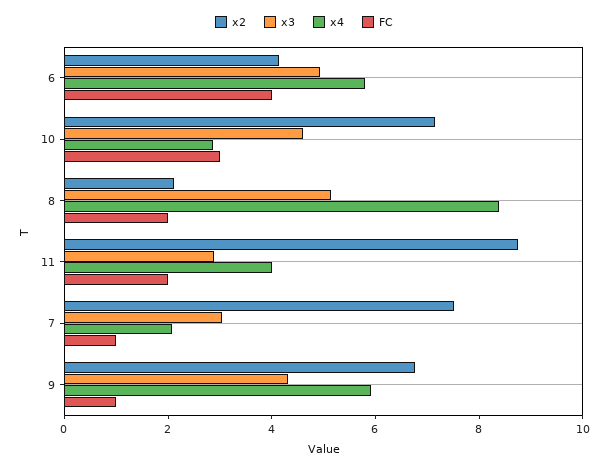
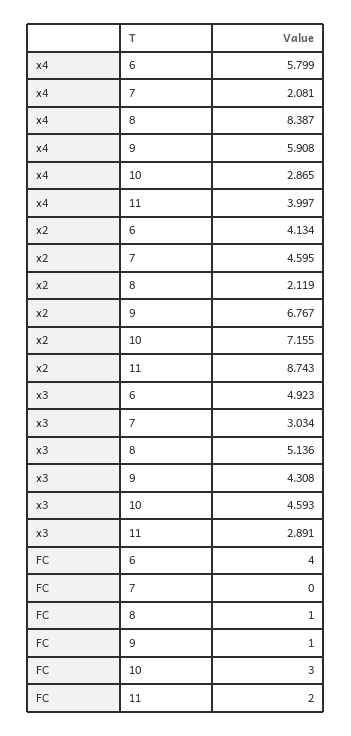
  {
    "x2": {
      "6": 4.134,
      "10": 7.155,
      "8": 2.119,
      "11": 8.743,
-     "7": 7.5,
+     "7": 4.595,
      "9": 6.767
    },
    "x3": {
      "6": 4.923,
      "10": 4.593,
      "8": 5.136,
      "11": 2.891,
      "7": 3.034,
      "9": 4.308
    },
    "x4": {
      "6": 5.799,
      "10": 2.865,
      "8": 8.387,
      "11": 3.997,
      "7": 2.081,
      "9": 5.908
    },
    "FC": {
      "6": 4,
      "10": 3,
-     "8": 2,
+     "8": 1,
      "11": 2,
-     "7": 1,
+     "7": 0,
      "9": 1
    }
  }

